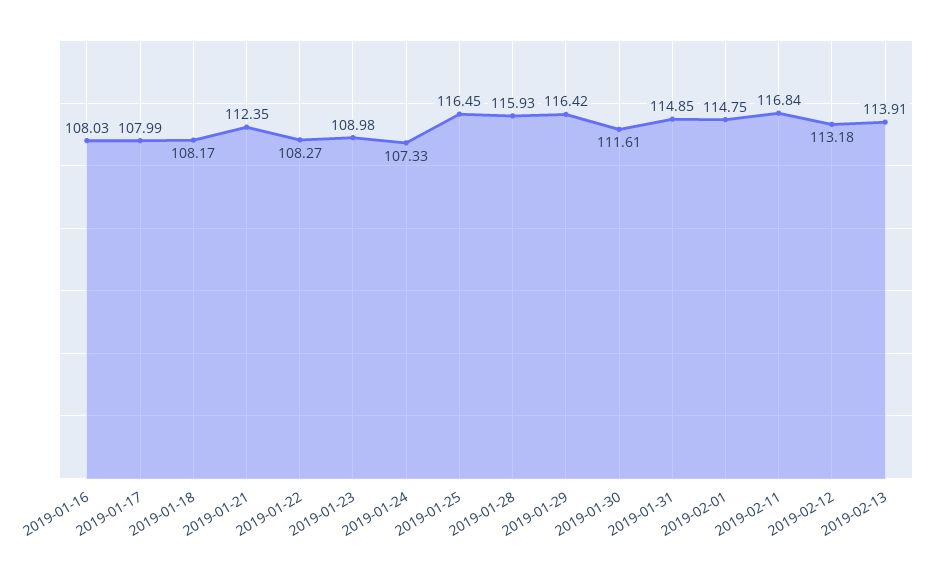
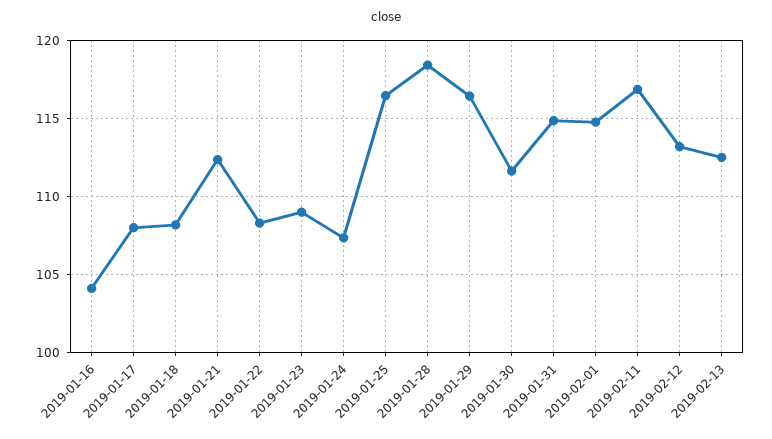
  {
-   "2019-01-16": 108.03,
+   "2019-01-16": 104,
    "2019-01-17": 107.99,
    "2019-01-18": 108.17,
    "2019-01-21": 112.35,
    "2019-01-22": 108.27,
    "2019-01-23": 108.98,
    "2019-01-24": 107.33,
    "2019-01-25": 116.45,
-   "2019-01-28": 115.93,
+   "2019-01-28": 118.5,
    "2019-01-29": 116.42,
    "2019-01-30": 111.61,
    "2019-01-31": 114.85,
    "2019-02-01": 114.75,
    "2019-02-11": 116.84,
    "2019-02-12": 113.18,
-   "2019-02-13": 113.91
+   "2019-02-13": 112.5
  }

